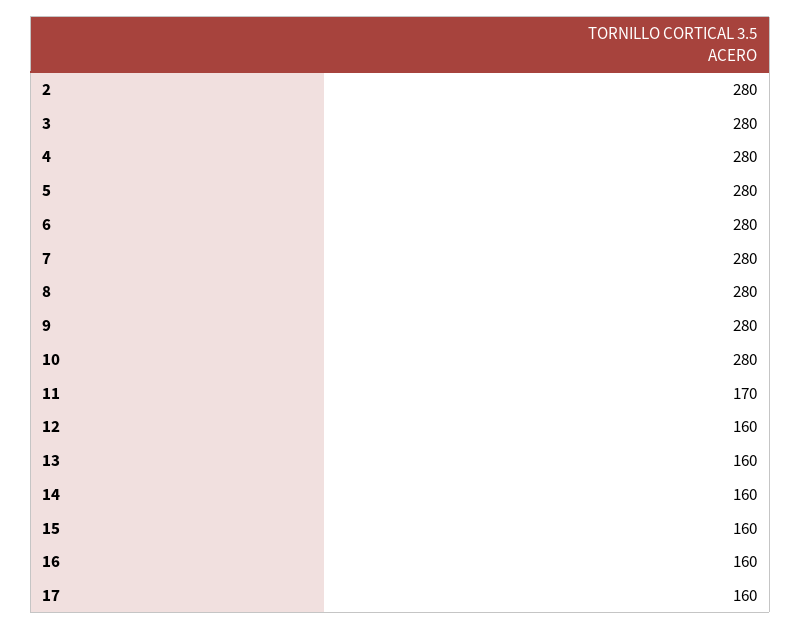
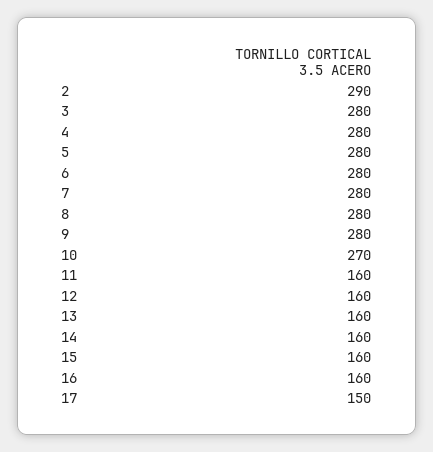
  {
-   "2": 280,
+   "2": 290,
    "3": 280,
    "4": 280,
    "5": 280,
    "6": 280,
    "7": 280,
    "8": 280,
    "9": 280,
-   "10": 280,
+   "10": 270,
-   "11": 170,
+   "11": 160,
    "12": 160,
    "13": 160,
    "14": 160,
    "15": 160,
    "16": 160,
-   "17": 160
+   "17": 150
  }

